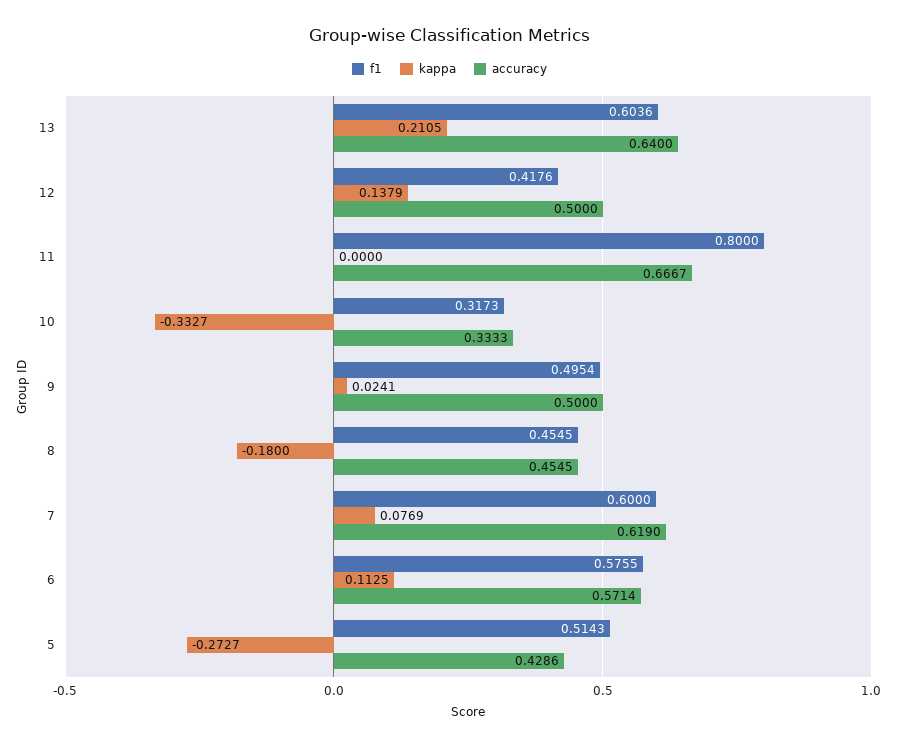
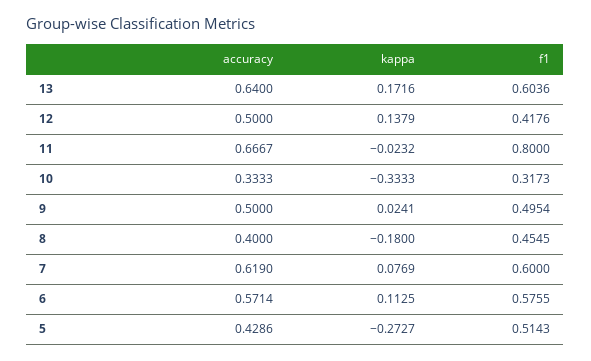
  {
    "f1": {
      "13": 0.6036,
      "12": 0.4176,
      "11": 0.8,
      "10": 0.3173,
      "9": 0.4954,
      "8": 0.4545,
      "7": 0.6,
      "6": 0.5755,
      "5": 0.5143
    },
    "kappa": {
-     "13": 0.2105,
+     "13": 0.1716,
      "12": 0.1379,
-     "11": 0,
+     "11": -0.0232,
-     "10": -0.3327,
+     "10": -0.3333,
      "9": 0.0241,
      "8": -0.18,
      "7": 0.0769,
      "6": 0.1125,
      "5": -0.2727
    },
    "accuracy": {
      "13": 0.64,
      "12": 0.5,
      "11": 0.6667,
      "10": 0.3333,
      "9": 0.5,
-     "8": 0.4545,
+     "8": 0.4,
      "7": 0.619,
      "6": 0.5714,
      "5": 0.4286
    }
  }

